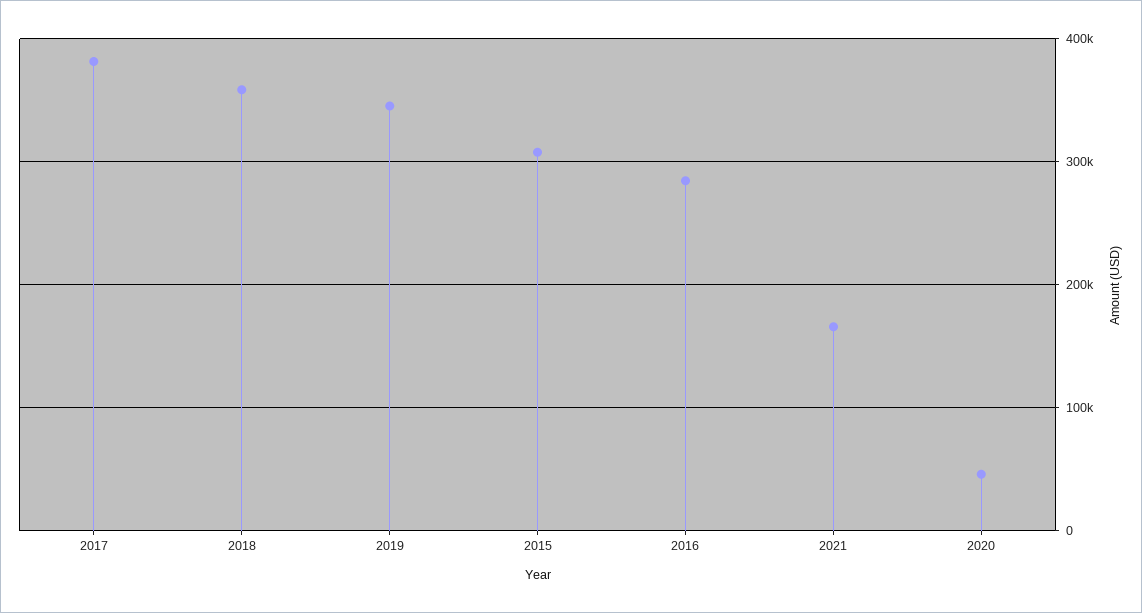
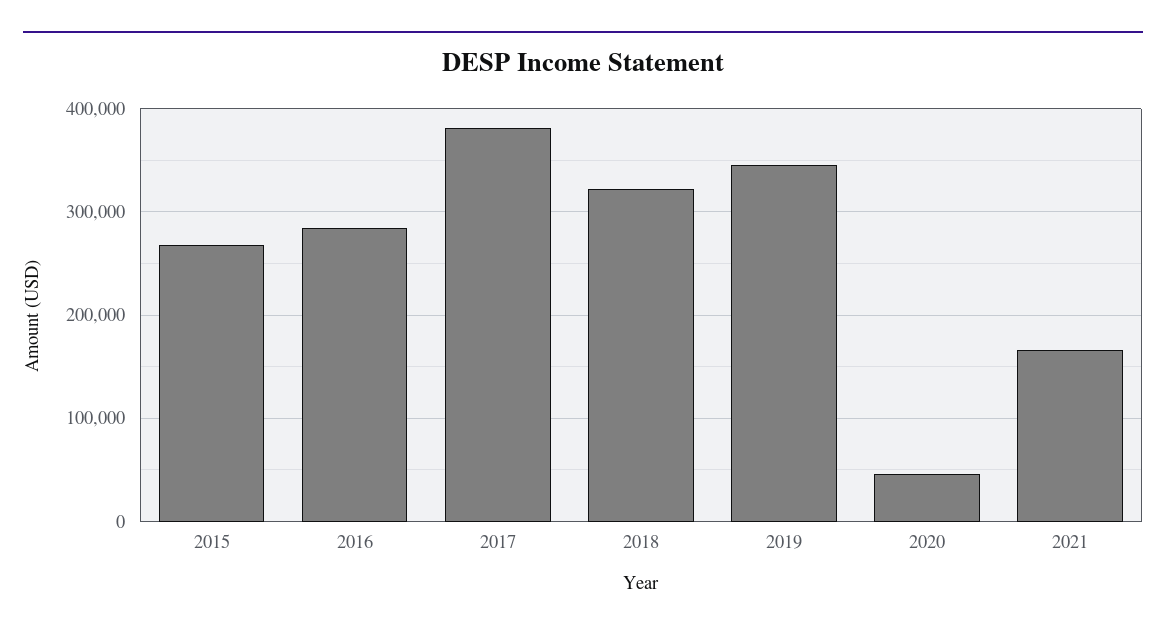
  {
    "2017": 380000,
-   "2018": 360000,
+   "2018": 320000,
    "2019": 350000,
-   "2015": 310000,
+   "2015": 270000,
    "2016": 280000,
    "2021": 170000,
    "2020": 50000
  }

